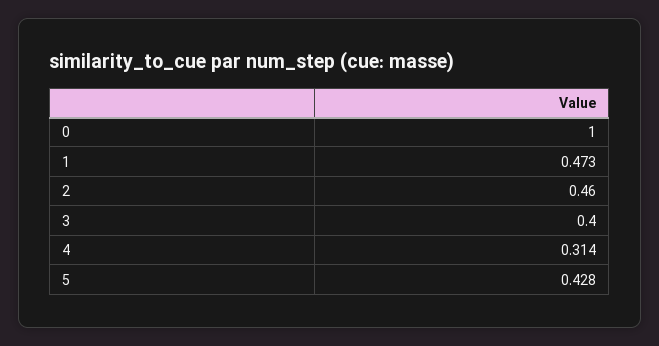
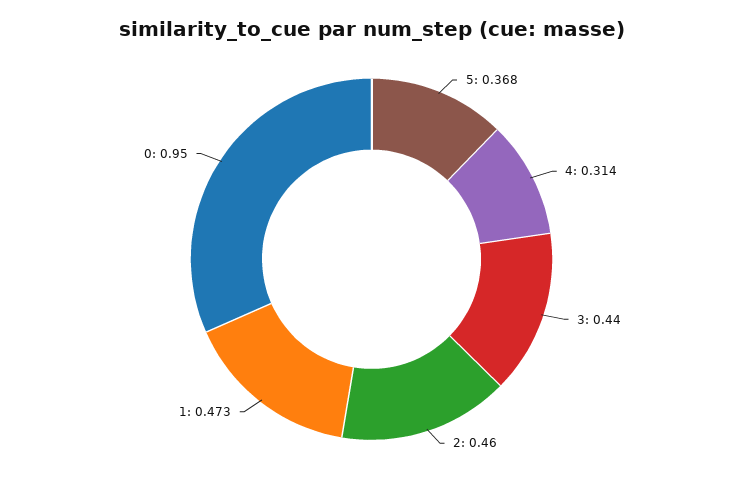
  {
-   "0": 1,
+   "0": 0.95,
    "1": 0.473,
    "2": 0.46,
-   "3": 0.4,
+   "3": 0.44,
    "4": 0.314,
-   "5": 0.428
+   "5": 0.368
  }

